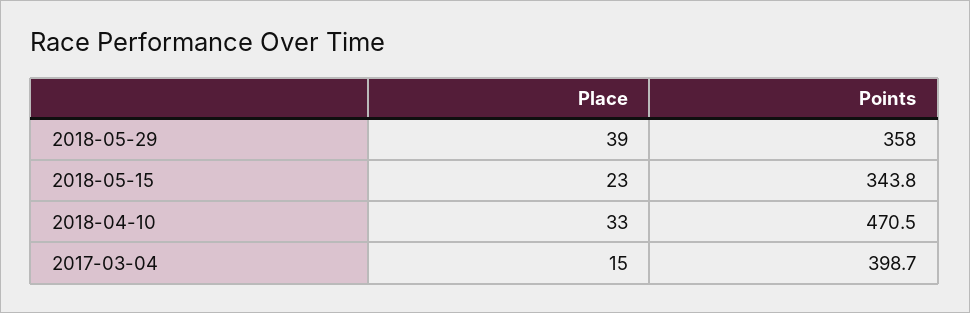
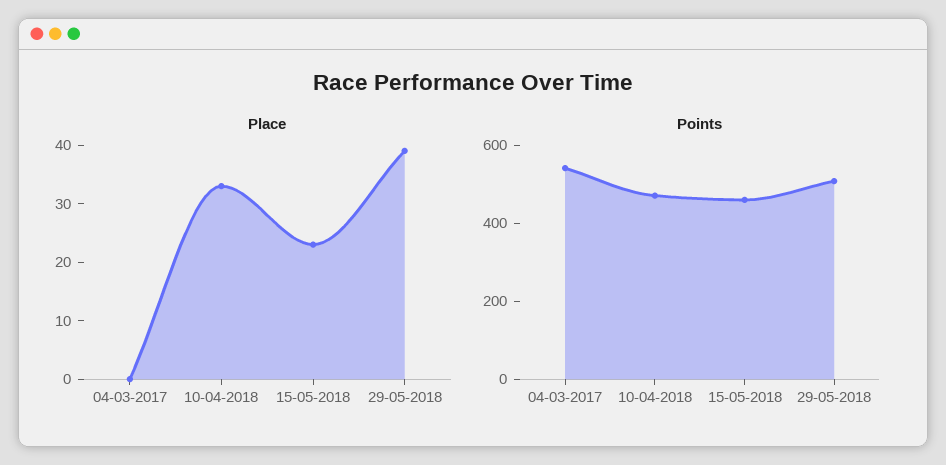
  {
    "Place": {
      "2018-05-29": 39,
      "2018-05-15": 23,
      "2018-04-10": 33,
-     "2017-03-04": 15
+     "2017-03-04": 0
    },
    "Points": {
-     "2018-05-29": 358,
+     "2018-05-29": 500,
-     "2018-05-15": 343.8,
+     "2018-05-15": 450,
      "2018-04-10": 470.5,
-     "2017-03-04": 398.7
+     "2017-03-04": 550
    }
  }

